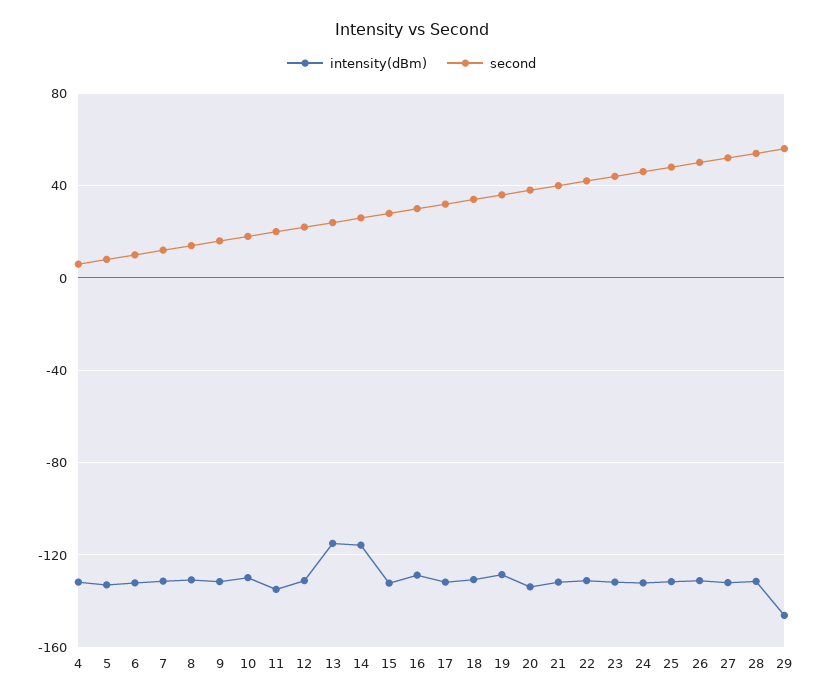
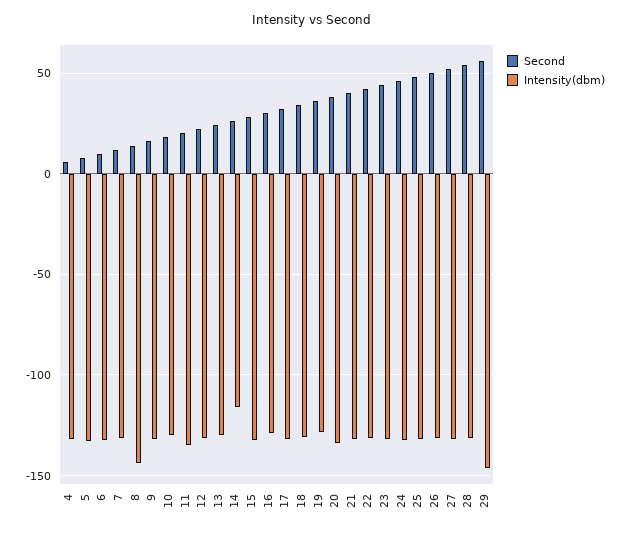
  {
    "intensity(dBm)": {
      "4": -130,
      "5": -135,
      "6": -130,
      "7": -130,
-     "8": -130,
+     "8": -145,
      "9": -130,
      "10": -130,
      "11": -135,
      "12": -130,
-     "13": -115,
+     "13": -130,
      "14": -115,
      "15": -130,
      "16": -130,
      "17": -130,
      "18": -130,
      "19": -130,
      "20": -135,
      "21": -130,
      "22": -130,
      "23": -130,
      "24": -130,
      "25": -130,
      "26": -130,
      "27": -130,
      "28": -130,
      "29": -145
    },
    "second": {
      "4": 5,
      "5": 10,
      "6": 10,
      "7": 10,
      "8": 15,
      "9": 15,
      "10": 20,
      "11": 20,
      "12": 20,
      "13": 25,
      "14": 25,
      "15": 30,
      "16": 30,
      "17": 30,
      "18": 35,
      "19": 35,
      "20": 40,
      "21": 40,
      "22": 40,
      "23": 45,
      "24": 45,
      "25": 50,
      "26": 50,
      "27": 50,
      "28": 55,
      "29": 55
    }
  }

